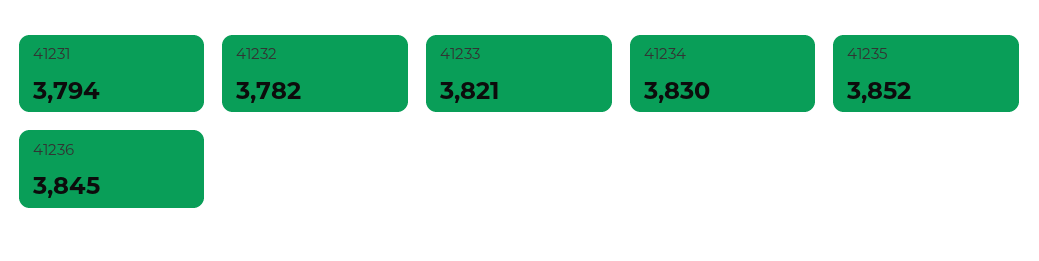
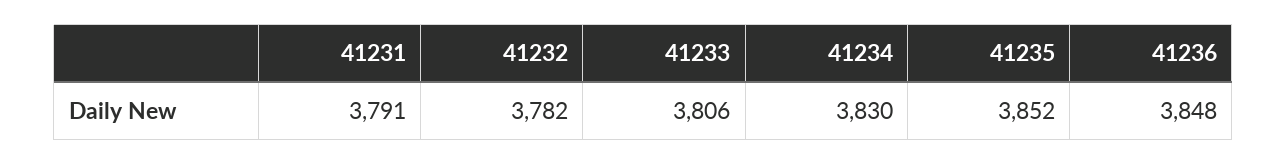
  {
-   "41231": 3794,
+   "41231": 3791,
    "41232": 3782,
-   "41233": 3821,
+   "41233": 3806,
    "41234": 3830,
    "41235": 3852,
-   "41236": 3845
+   "41236": 3848
  }

